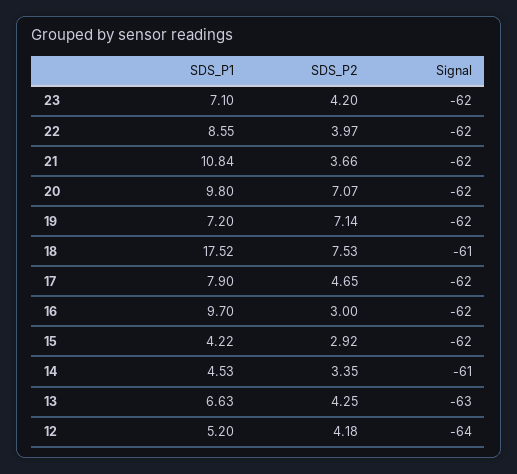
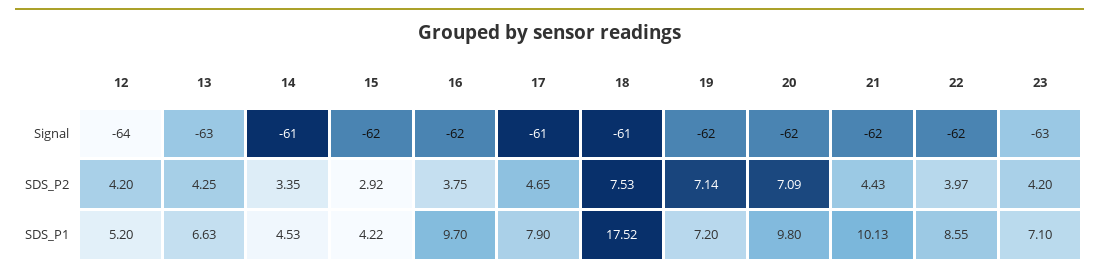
  {
    "SDS_P1": {
      "23": 7.1,
      "22": 8.55,
-     "21": 10.84,
+     "21": 10.13,
      "20": 9.8,
      "19": 7.2,
      "18": 17.52,
      "17": 7.9,
      "16": 9.7,
      "15": 4.22,
      "14": 4.53,
      "13": 6.63,
      "12": 5.2
    },
    "SDS_P2": {
      "23": 4.2,
      "22": 3.97,
-     "21": 3.66,
+     "21": 4.43,
-     "20": 7.07,
+     "20": 7.09,
      "19": 7.14,
      "18": 7.53,
      "17": 4.65,
-     "16": 3,
+     "16": 3.75,
      "15": 2.92,
      "14": 3.35,
      "13": 4.25,
-     "12": 4.18
+     "12": 4.2
    },
    "Signal": {
-     "23": -62,
+     "23": -63,
      "22": -62,
      "21": -62,
      "20": -62,
      "19": -62,
      "18": -61,
-     "17": -62,
+     "17": -61,
      "16": -62,
      "15": -62,
      "14": -61,
      "13": -63,
      "12": -64
    }
  }

